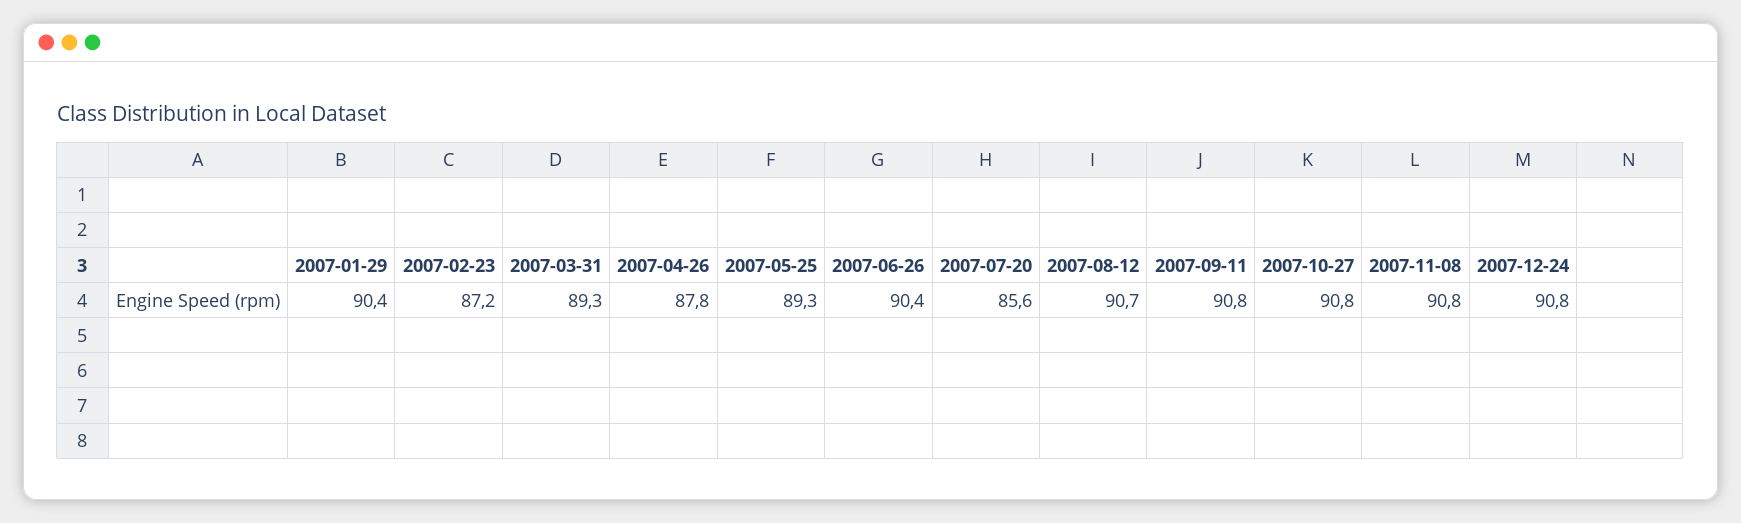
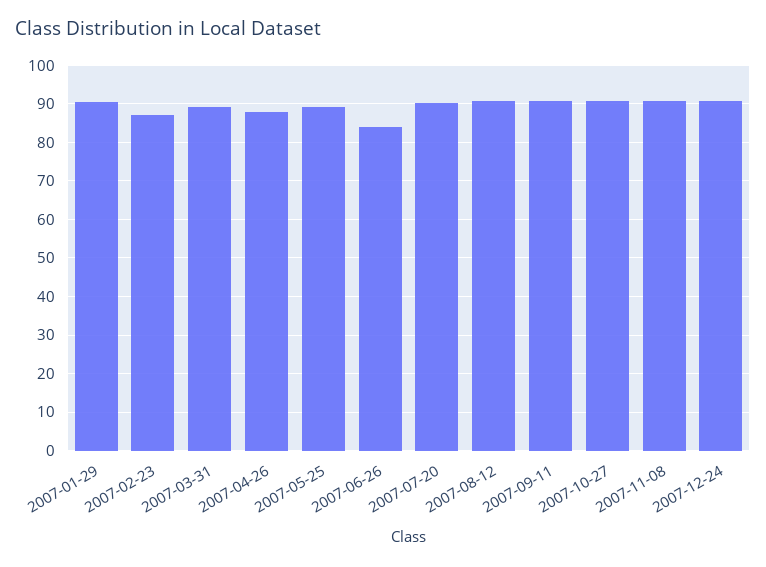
  {
    "2007-01-29": 90.4,
    "2007-02-23": 87.2,
    "2007-03-31": 89.3,
    "2007-04-26": 87.8,
    "2007-05-25": 89.3,
-   "2007-06-26": 90.4,
+   "2007-06-26": 84,
-   "2007-07-20": 85.6,
+   "2007-07-20": 90,
    "2007-08-12": 90.7,
    "2007-09-11": 90.8,
    "2007-10-27": 90.8,
    "2007-11-08": 90.8,
    "2007-12-24": 90.8
  }

